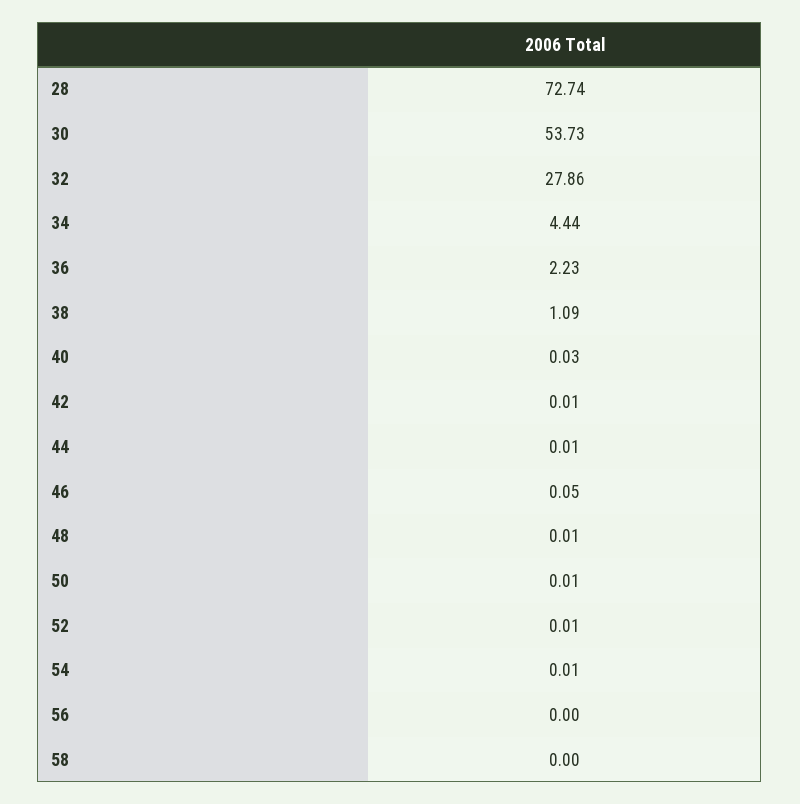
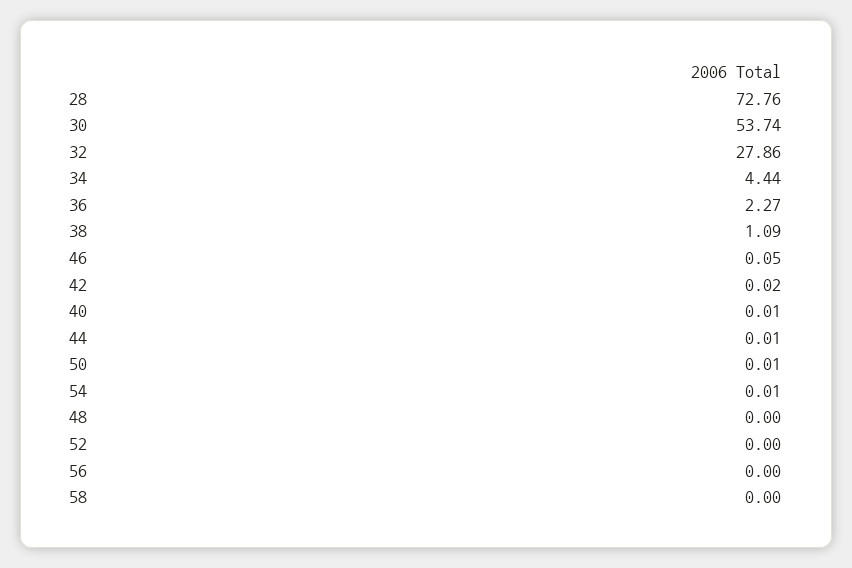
  {
-   "28": 72.74,
+   "28": 72.76,
-   "30": 53.73,
+   "30": 53.74,
    "32": 27.86,
    "34": 4.44,
-   "36": 2.23,
+   "36": 2.27,
    "38": 1.09,
-   "40": 0.03,
+   "40": 0.01,
-   "42": 0.01,
+   "42": 0.02,
    "44": 0.01,
    "46": 0.05,
-   "48": 0.01,
+   "48": 0,
    "50": 0.01,
-   "52": 0.01,
+   "52": 0,
    "54": 0.01,
    "56": 0,
    "58": 0
  }

